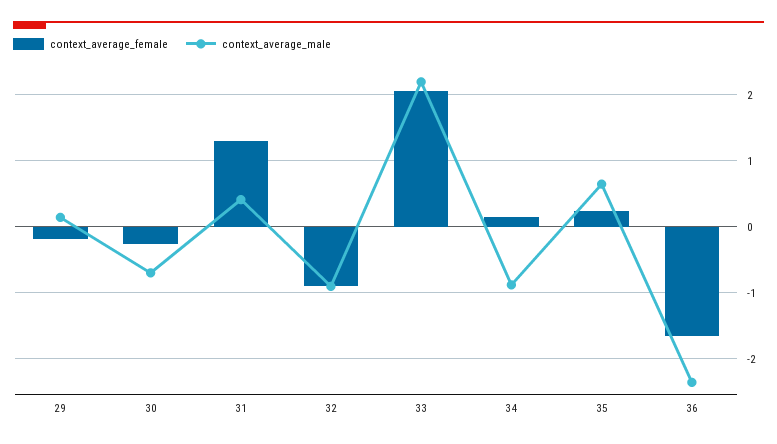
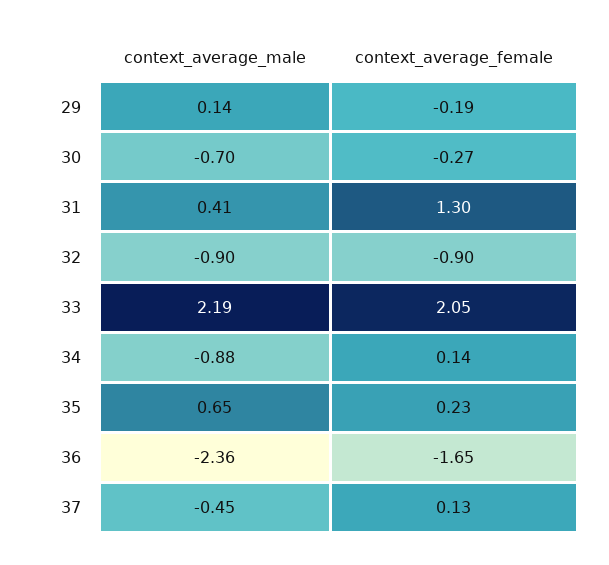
  {
    "context_average_female": {
      "29": -0.19,
      "30": -0.27,
      "31": 1.3,
      "32": -0.9,
      "33": 2.05,
      "34": 0.14,
      "35": 0.23,
-     "36": -1.65
+     "36": -1.65,
+     "37": 0.13
    },
    "context_average_male": {
      "29": 0.14,
      "30": -0.7,
      "31": 0.41,
      "32": -0.9,
      "33": 2.19,
      "34": -0.88,
      "35": 0.65,
-     "36": -2.36
+     "36": -2.36,
+     "37": -0.45
    }
  }

